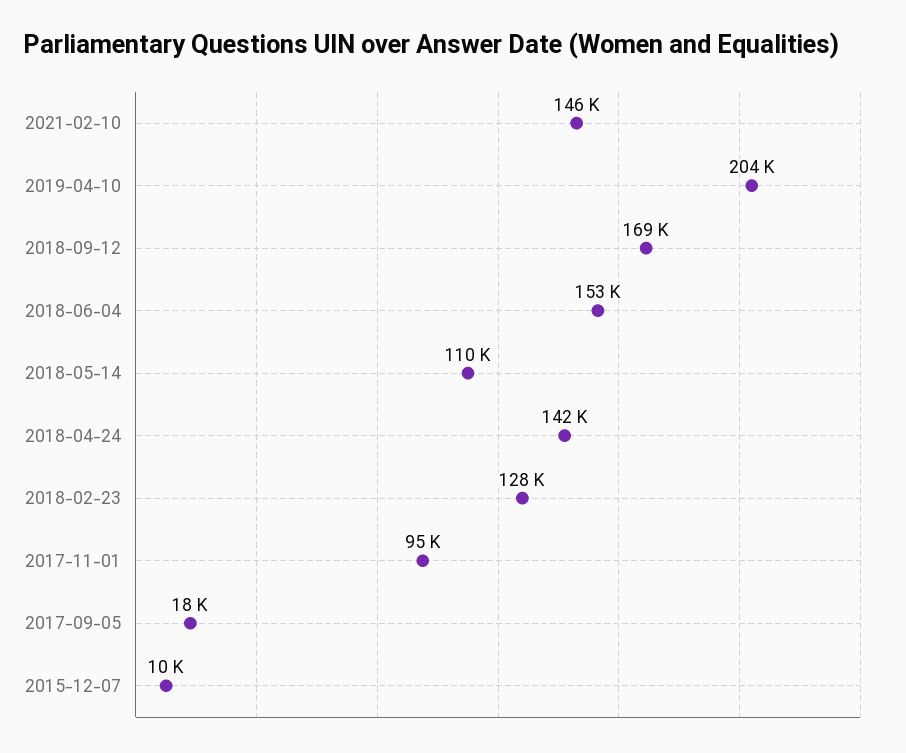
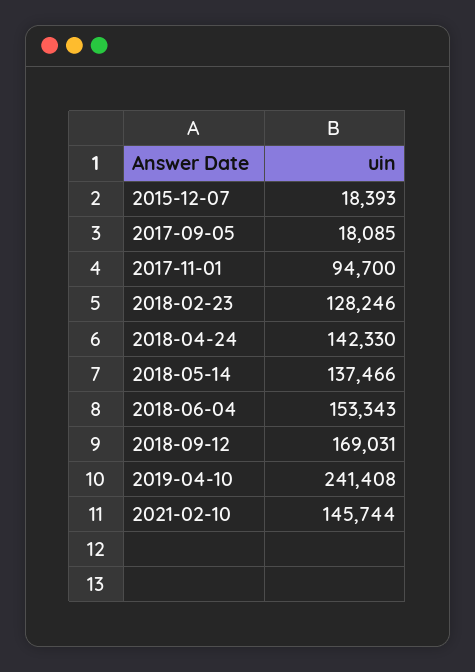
  {
    "2021-02-10": 145744,
-   "2019-04-10": 204000,
+   "2019-04-10": 241408,
    "2018-09-12": 169031,
    "2018-06-04": 153343,
-   "2018-05-14": 110000,
+   "2018-05-14": 137466,
    "2018-04-24": 142330,
    "2018-02-23": 128246,
    "2017-11-01": 94700,
    "2017-09-05": 18085,
-   "2015-12-07": 10000
+   "2015-12-07": 18393
  }

